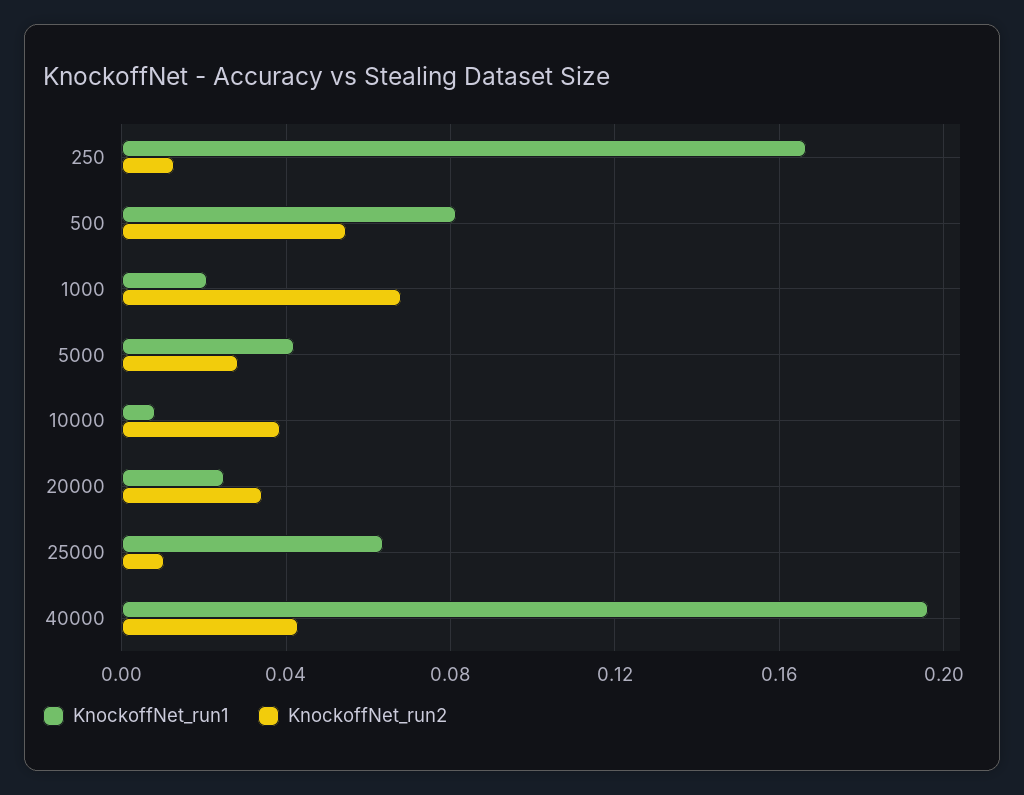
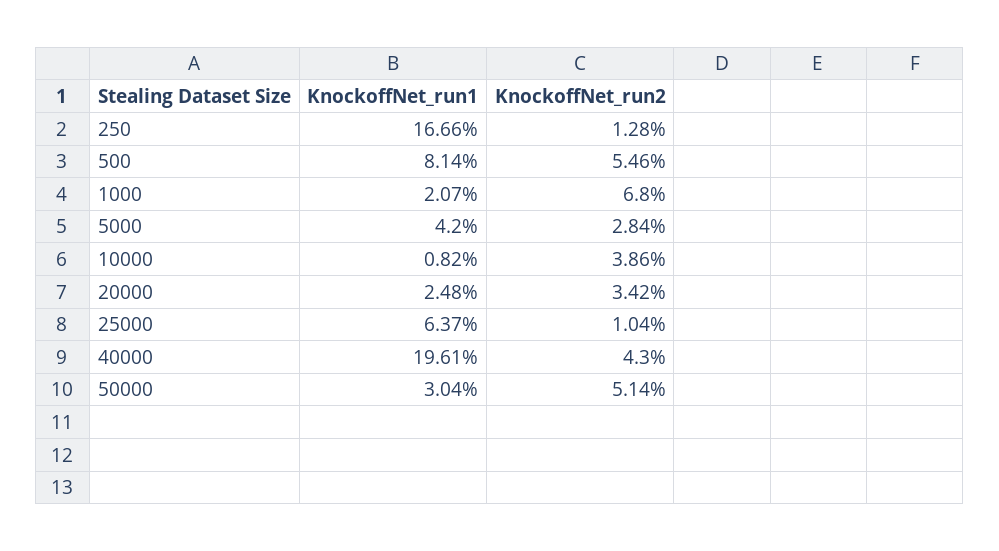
  {
    "KnockoffNet_run1": {
      "250": 0.1666,
      "500": 0.0814,
      "1000": 0.0207,
      "5000": 0.042,
      "10000": 0.0082,
      "20000": 0.0248,
      "25000": 0.0637,
-     "40000": 0.1961
+     "40000": 0.1961,
+     "50000": 0.0304
    },
    "KnockoffNet_run2": {
      "250": 0.0128,
      "500": 0.0546,
      "1000": 0.068,
      "5000": 0.0284,
      "10000": 0.0386,
      "20000": 0.0342,
      "25000": 0.0104,
-     "40000": 0.043
+     "40000": 0.043,
+     "50000": 0.0514
    }
  }

